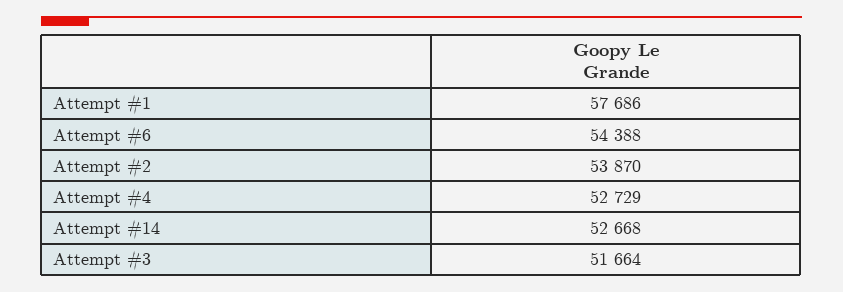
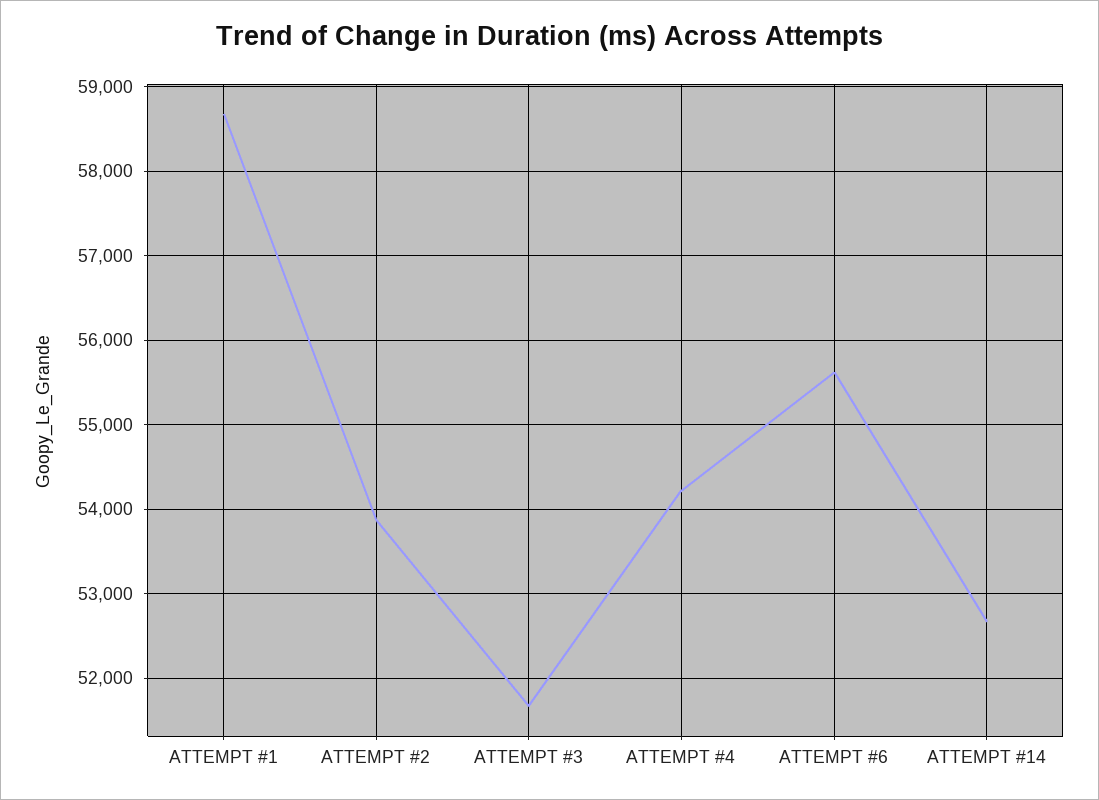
  {
-   "Attempt #1": 57686,
+   "Attempt #1": 58700,
-   "Attempt #6": 54388,
+   "Attempt #6": 55600,
    "Attempt #2": 53870,
-   "Attempt #4": 52729,
+   "Attempt #4": 54200,
    "Attempt #14": 52668,
    "Attempt #3": 51664
  }

